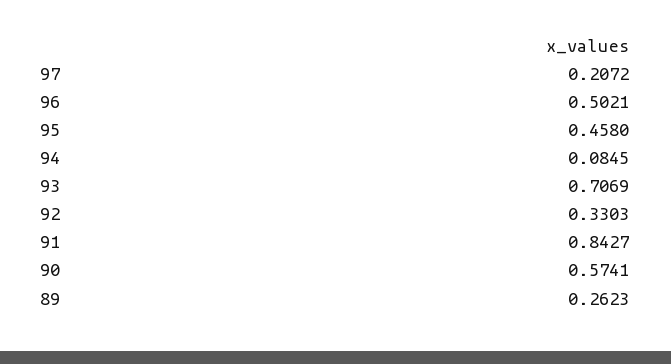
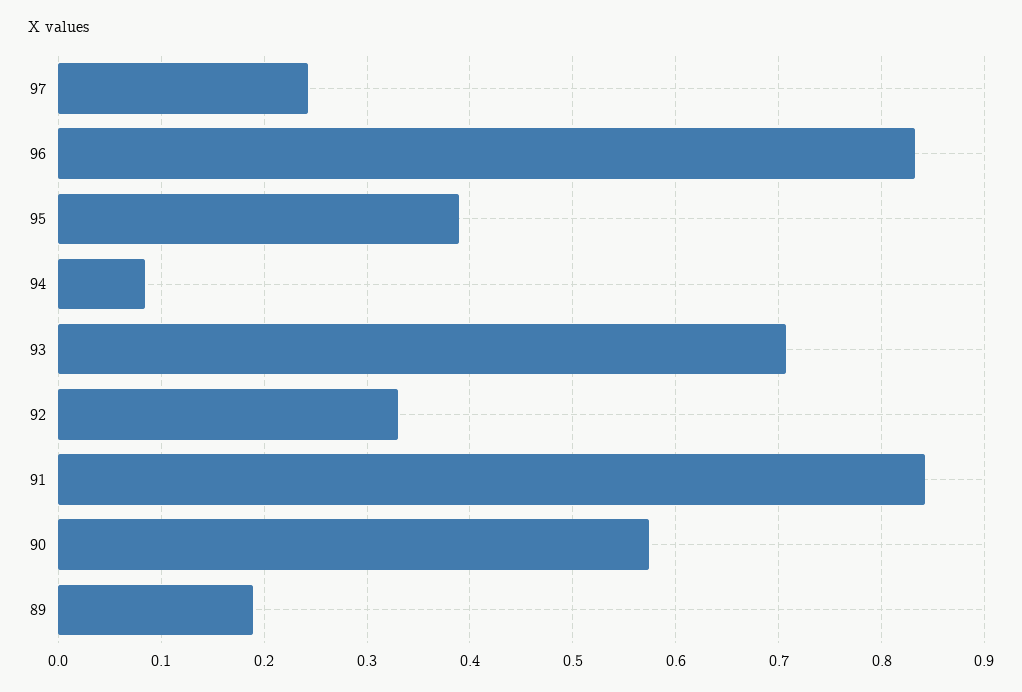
  {
-   "97": 0.2072,
+   "97": 0.24,
-   "96": 0.5021,
+   "96": 0.83,
-   "95": 0.458,
+   "95": 0.39,
    "94": 0.0845,
    "93": 0.7069,
    "92": 0.3303,
    "91": 0.8427,
    "90": 0.5741,
-   "89": 0.2623
+   "89": 0.19
  }

